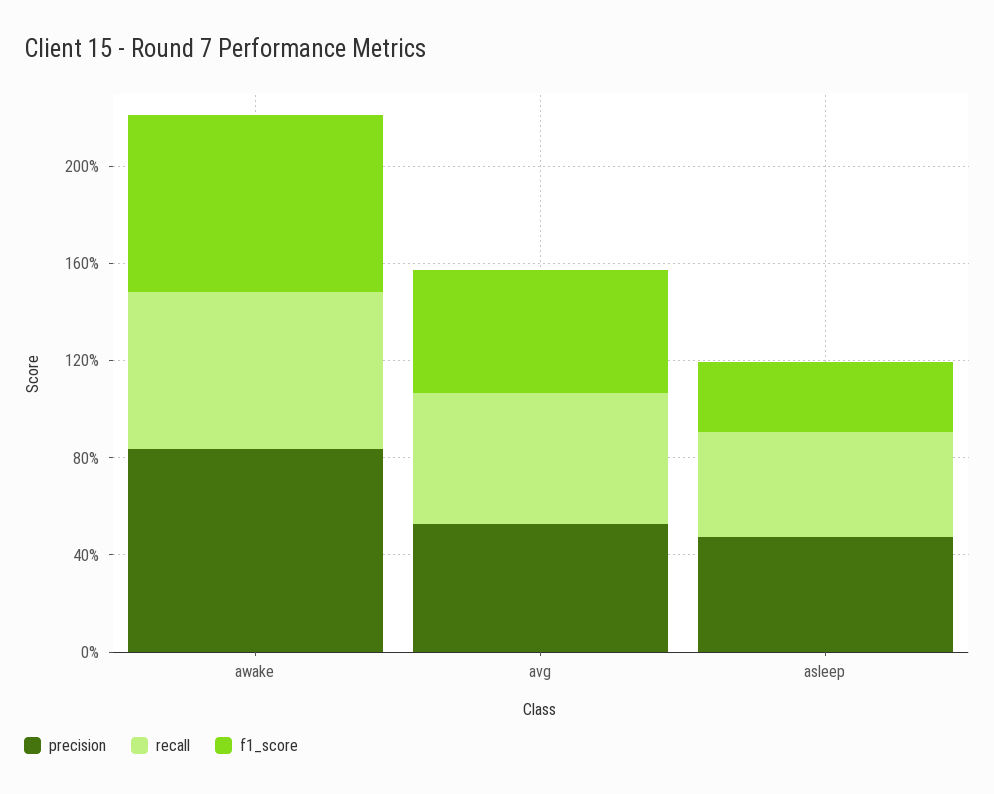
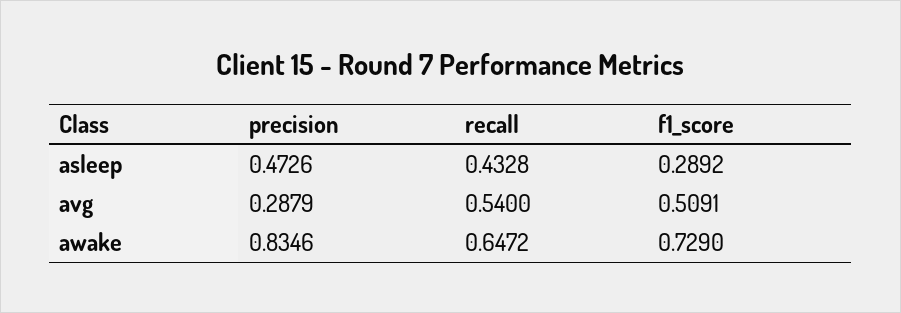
  {
    "precision": {
      "awake": 0.8346,
-     "avg": 0.5,
+     "avg": 0.2879,
      "asleep": 0.4726
    },
    "recall": {
      "awake": 0.6472,
      "avg": 0.54,
      "asleep": 0.4328
    },
    "f1_score": {
      "awake": 0.729,
      "avg": 0.5091,
      "asleep": 0.2892
    }
  }

